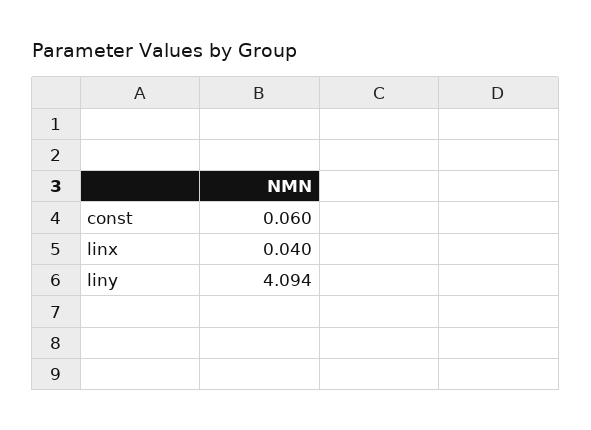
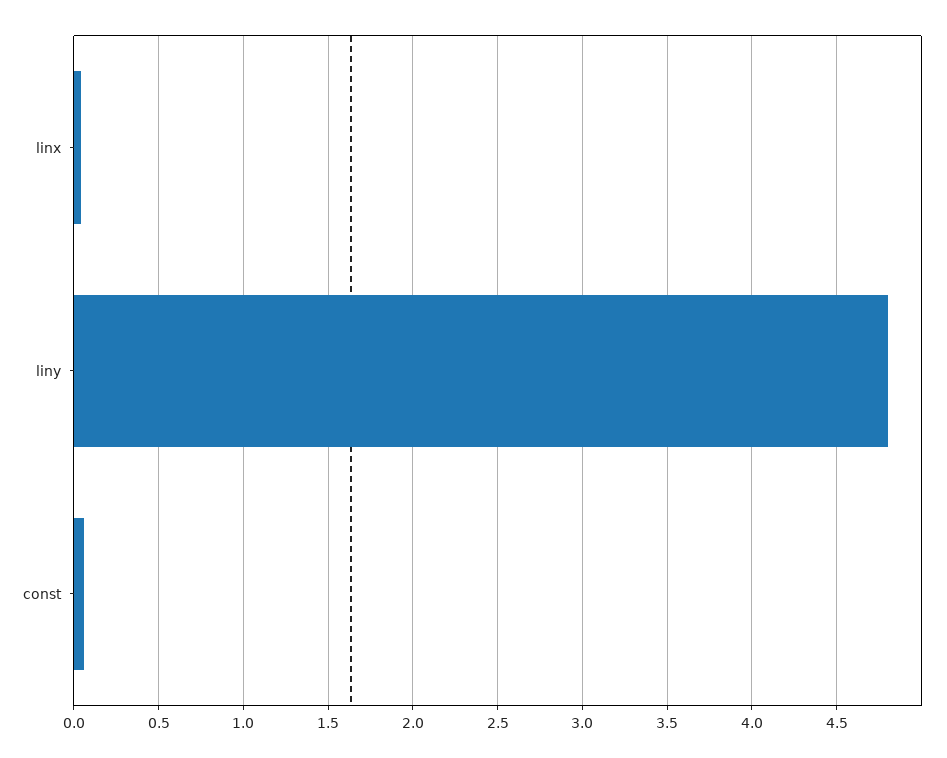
  {
    "const": 0.06,
    "linx": 0.04,
-   "liny": 4.094
+   "liny": 4.8
  }

